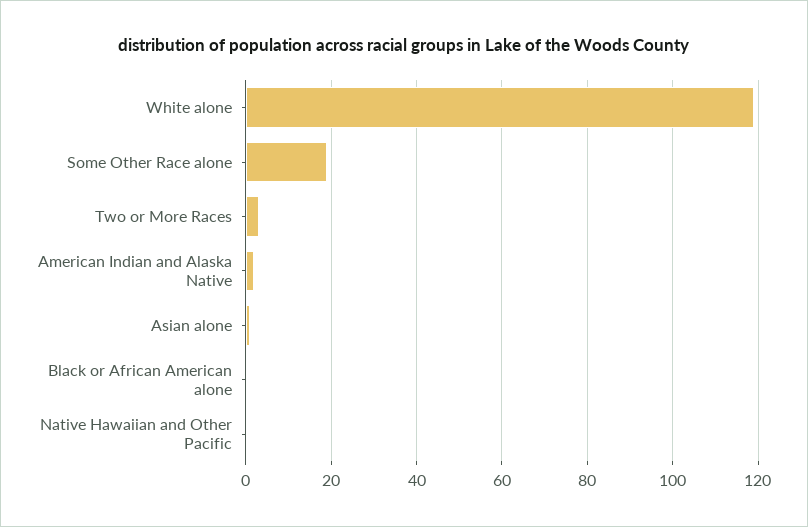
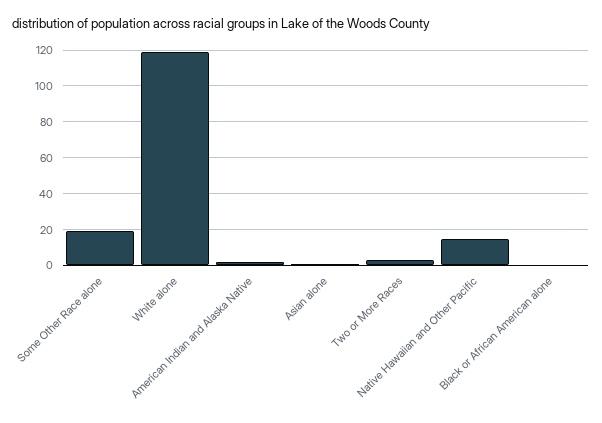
  {
    "White alone": 120,
    "Some Other Race alone": 20,
    "Two or More Races": 5,
    "American Indian and Alaska Native": 0,
    "Asian alone": 0,
    "Black or African American alone": 0,
-   "Native Hawaiian and Other Pacific": 0
+   "Native Hawaiian and Other Pacific": 15
  }

